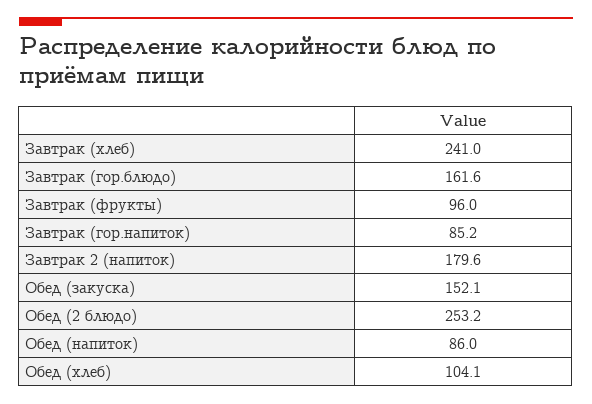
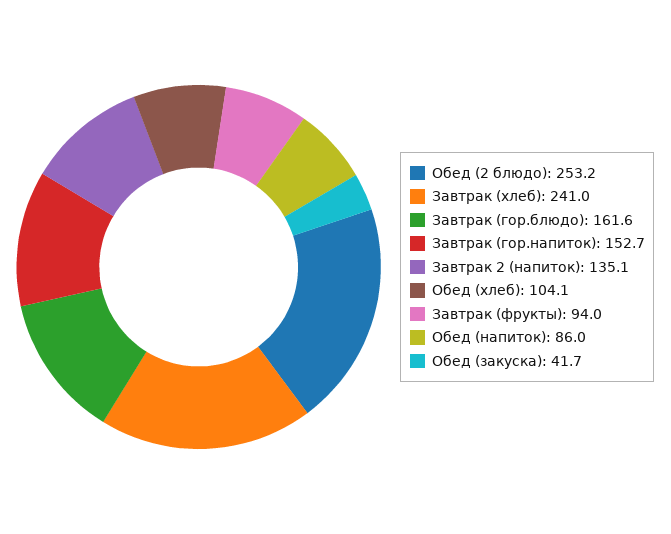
  {
    "Завтрак (хлеб)": 241,
    "Завтрак (гор.блюдо)": 161.6,
-   "Завтрак (фрукты)": 96,
+   "Завтрак (фрукты)": 94,
-   "Завтрак (гор.напиток)": 85.2,
+   "Завтрак (гор.напиток)": 152.7,
-   "Завтрак 2 (напиток)": 179.6,
+   "Завтрак 2 (напиток)": 135.1,
-   "Обед (закуска)": 152.1,
+   "Обед (закуска)": 41.7,
    "Обед (2 блюдо)": 253.2,
    "Обед (напиток)": 86,
    "Обед (хлеб)": 104.1
  }

